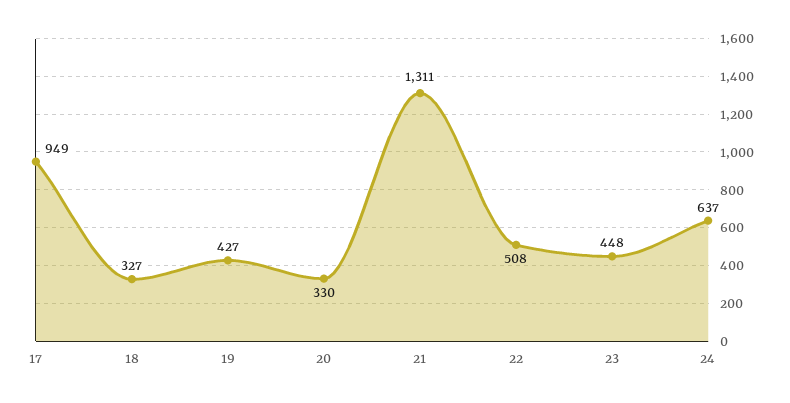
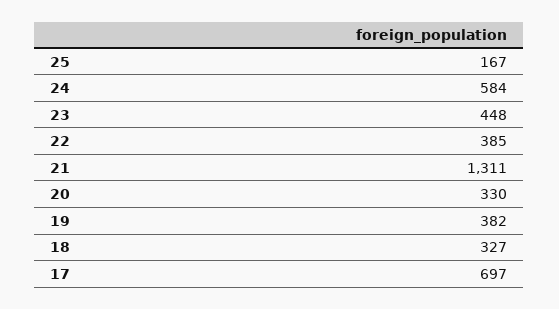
  {
-   "17": 949,
+   "17": 697,
    "18": 327,
-   "19": 427,
+   "19": 382,
    "20": 330,
    "21": 1311,
-   "22": 508,
+   "22": 385,
    "23": 448,
-   "24": 637
+   "24": 584,
+   "25": 167
  }

